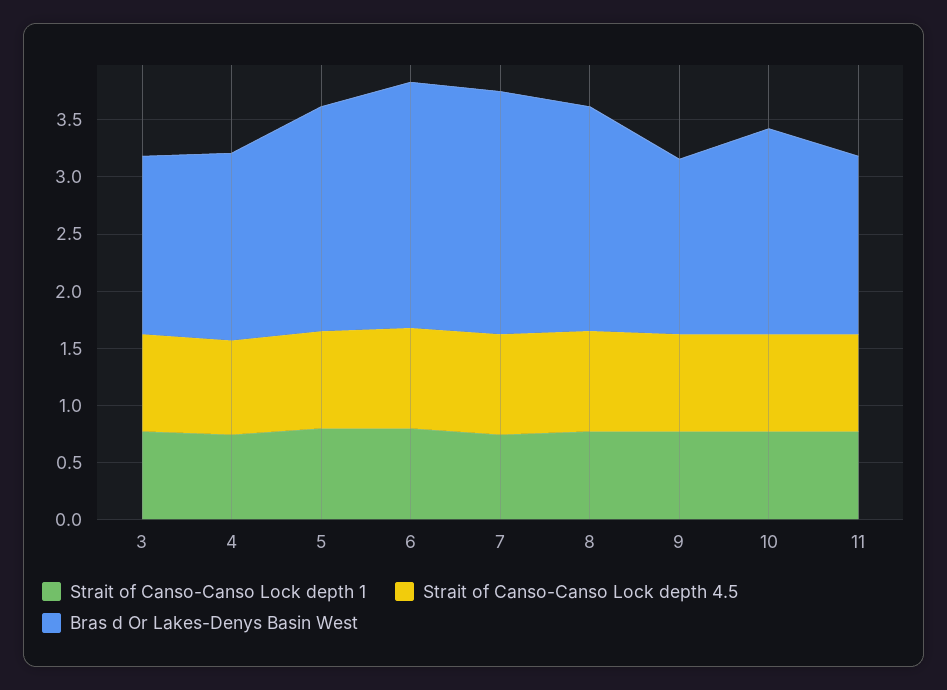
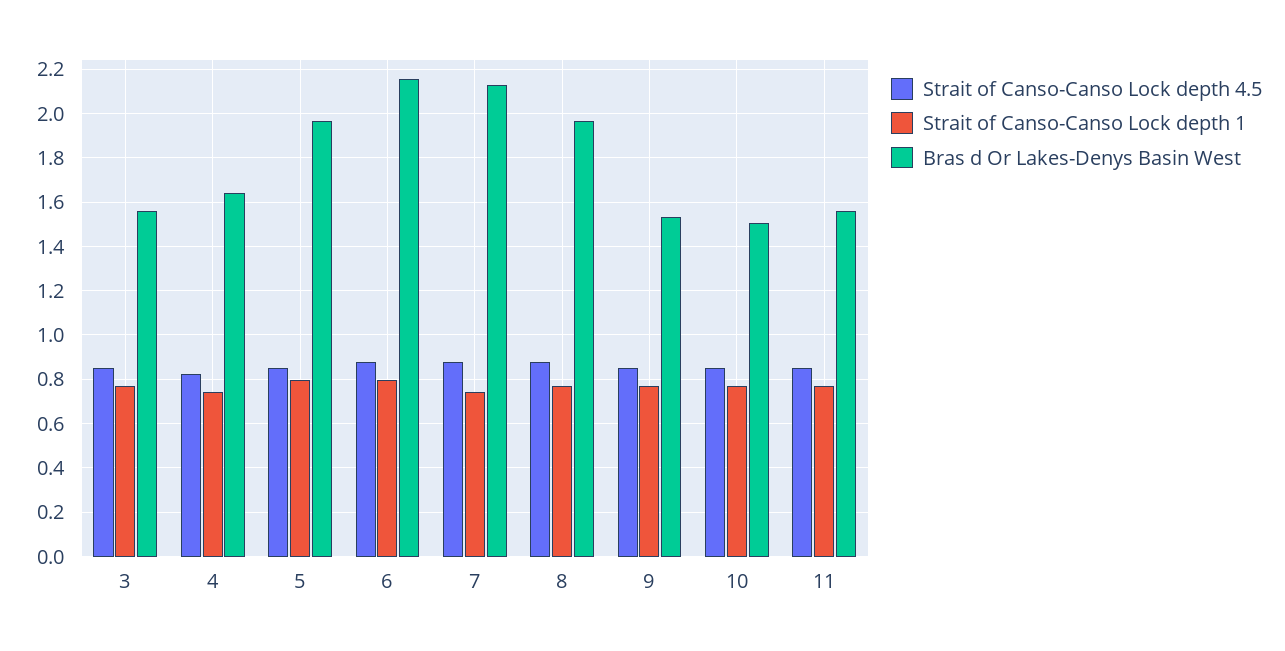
  {
    "Strait of Canso-Canso Lock depth 1": {
      "3": 0.75,
      "4": 0.75,
      "5": 0.8,
      "6": 0.8,
      "7": 0.75,
      "8": 0.75,
      "9": 0.75,
      "10": 0.75,
      "11": 0.75
    },
    "Strait of Canso-Canso Lock depth 4.5": {
      "3": 0.85,
      "4": 0.85,
      "5": 0.85,
      "6": 0.9,
      "7": 0.9,
      "8": 0.9,
      "9": 0.85,
      "10": 0.85,
      "11": 0.85
    },
    "Bras d Or Lakes-Denys Basin West": {
      "3": 1.55,
      "4": 1.65,
      "5": 1.95,
      "6": 2.15,
      "7": 2.15,
      "8": 1.95,
      "9": 1.55,
-     "10": 1.8,
+     "10": 1.5,
      "11": 1.55
    }
  }

